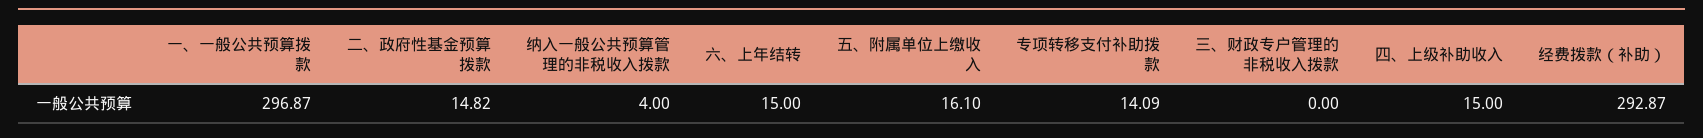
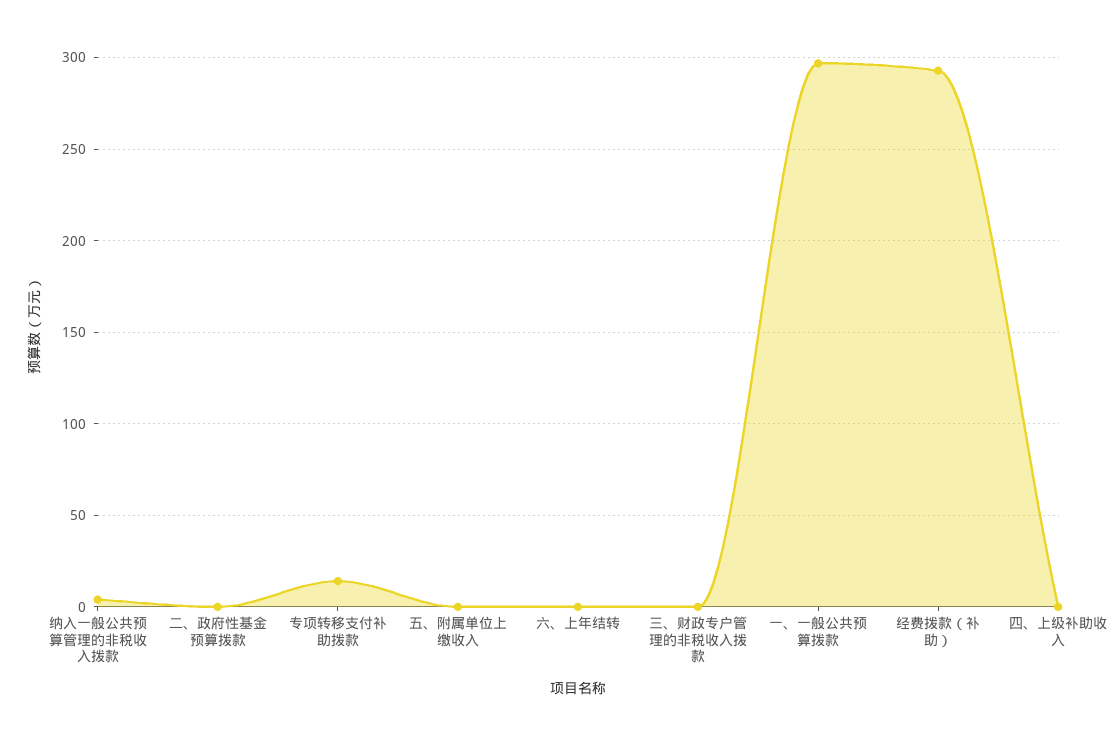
  {
    "一、一般公共预算拨款": 296.87,
-   "二、政府性基金预算拨款": 14.82,
+   "二、政府性基金预算拨款": 0,
    "纳入一般公共预算管理的非税收入拨款": 4,
-   "六、上年结转": 15,
+   "六、上年结转": 0,
-   "五、附属单位上缴收入": 16.1,
+   "五、附属单位上缴收入": 0,
    "专项转移支付补助拨款": 14.09,
    "三、财政专户管理的非税收入拨款": 0,
-   "四、上级补助收入": 15,
+   "四、上级补助收入": 0,
    "经费拨款（补助）": 292.87
  }

